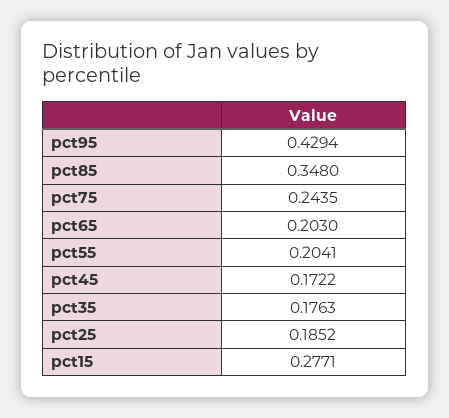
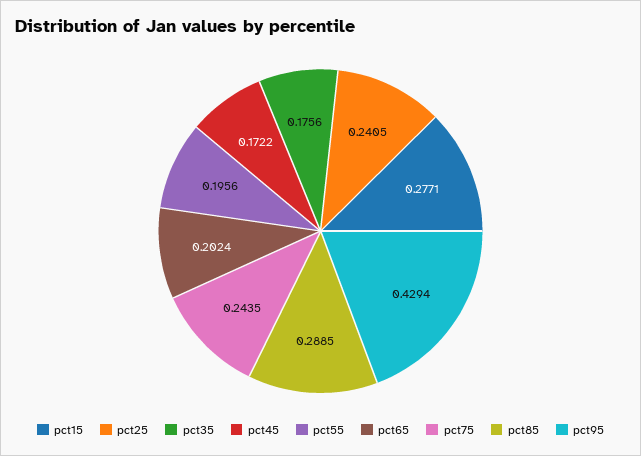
  {
    "pct95": 0.4294,
-   "pct85": 0.348,
+   "pct85": 0.2885,
    "pct75": 0.2435,
-   "pct65": 0.203,
+   "pct65": 0.2024,
-   "pct55": 0.2041,
+   "pct55": 0.1956,
    "pct45": 0.1722,
-   "pct35": 0.1763,
+   "pct35": 0.1756,
-   "pct25": 0.1852,
+   "pct25": 0.2405,
    "pct15": 0.2771
  }

